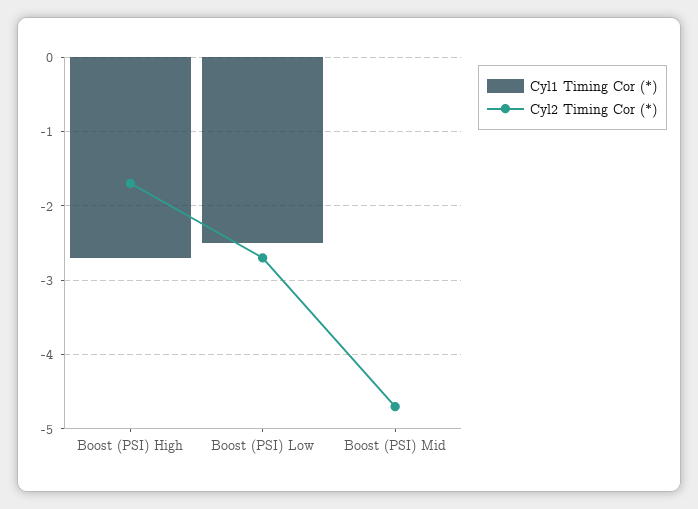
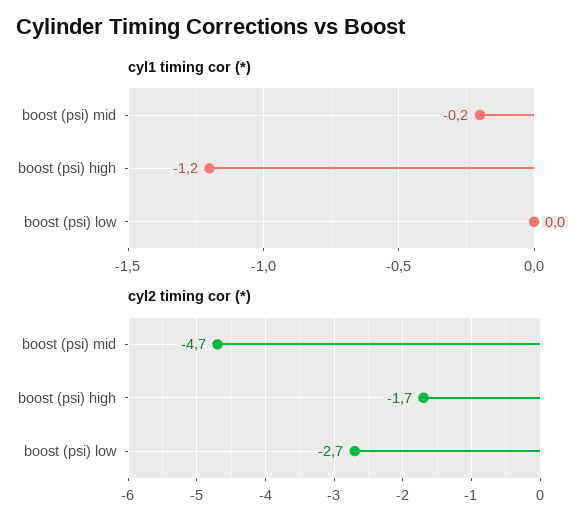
  {
    "Cyl1 Timing Cor (*)": {
-     "Boost (PSI) High": -2.7,
+     "Boost (PSI) High": -1.2,
-     "Boost (PSI) Low": -2.5,
+     "Boost (PSI) Low": 0,
-     "Boost (PSI) Mid": 0
+     "Boost (PSI) Mid": -0.2
    },
    "Cyl2 Timing Cor (*)": {
      "Boost (PSI) High": -1.7,
      "Boost (PSI) Low": -2.7,
      "Boost (PSI) Mid": -4.7
    }
  }

